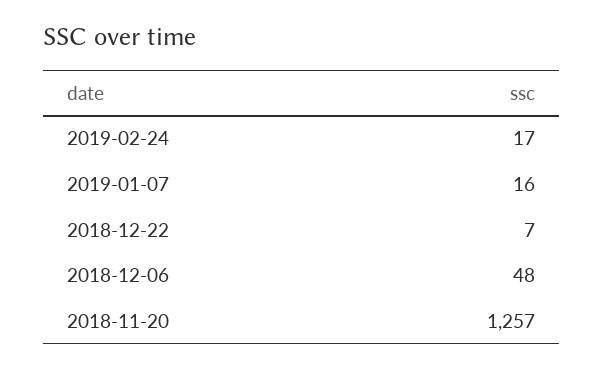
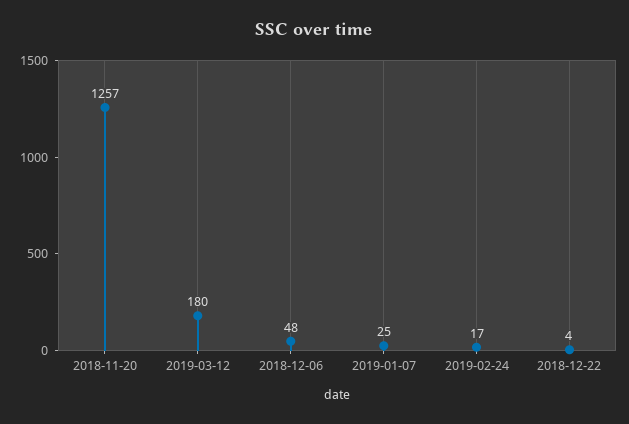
  {
    "2019-02-24": 17,
-   "2019-01-07": 16,
+   "2019-01-07": 25,
-   "2018-12-22": 7,
+   "2018-12-22": 4,
    "2018-12-06": 48,
-   "2018-11-20": 1257
+   "2018-11-20": 1257,
+   "2019-03-12": 180
  }

